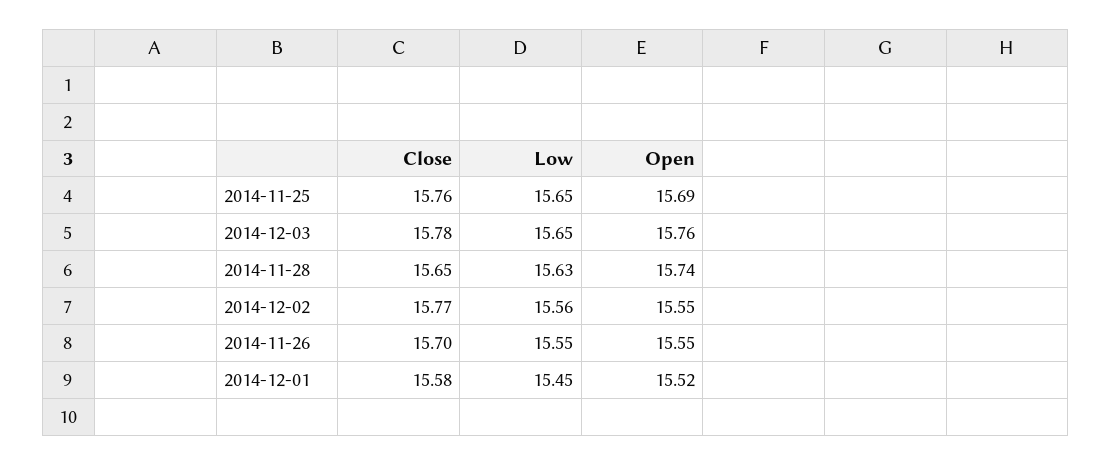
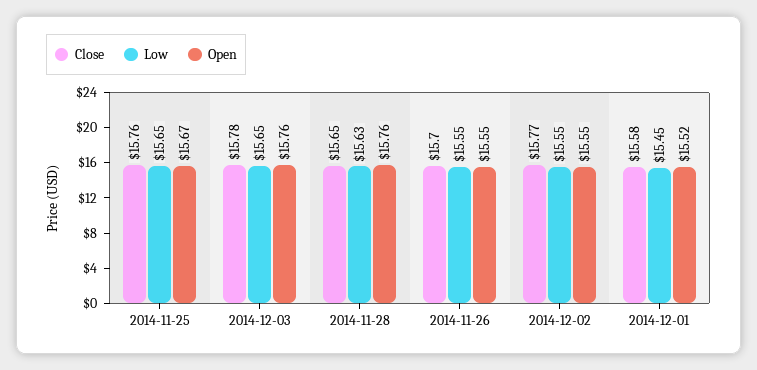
  {
    "Close": {
      "2014-11-25": 15.76,
      "2014-12-03": 15.78,
      "2014-11-28": 15.65,
      "2014-12-02": 15.77,
      "2014-11-26": 15.7,
      "2014-12-01": 15.58
    },
    "Low": {
      "2014-11-25": 15.65,
      "2014-12-03": 15.65,
      "2014-11-28": 15.63,
-     "2014-12-02": 15.56,
+     "2014-12-02": 15.55,
      "2014-11-26": 15.55,
      "2014-12-01": 15.45
    },
    "Open": {
-     "2014-11-25": 15.69,
+     "2014-11-25": 15.67,
      "2014-12-03": 15.76,
-     "2014-11-28": 15.74,
+     "2014-11-28": 15.76,
      "2014-12-02": 15.55,
      "2014-11-26": 15.55,
      "2014-12-01": 15.52
    }
  }

